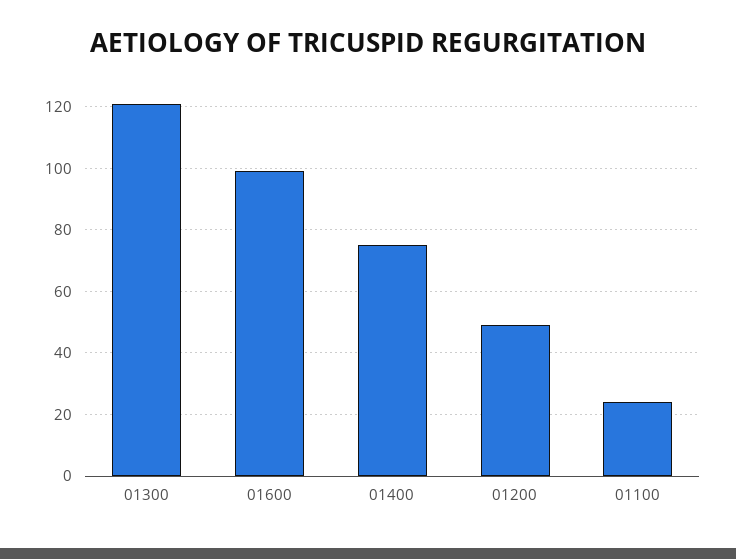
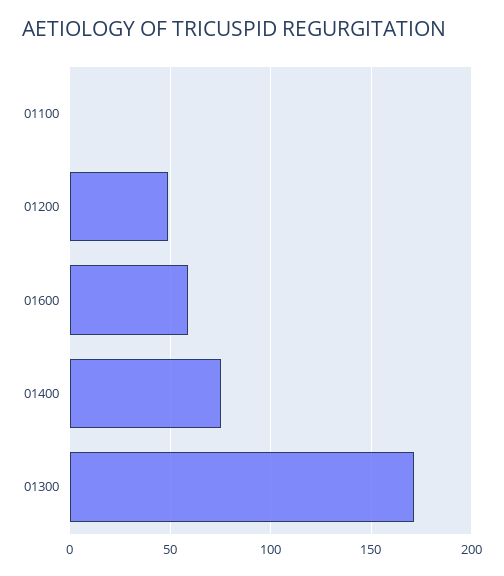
  {
-   "01300": 120,
+   "01300": 170,
-   "01600": 100,
+   "01600": 60,
    "01400": 75,
    "01200": 50,
-   "01100": 25
+   "01100": 0
  }

